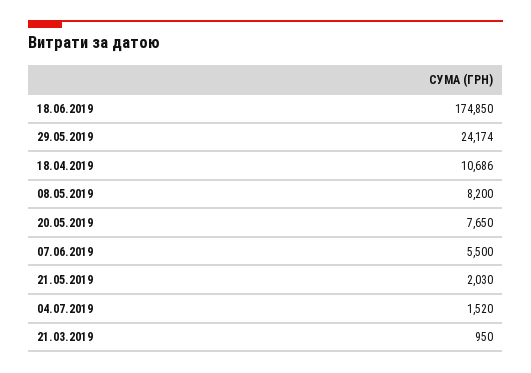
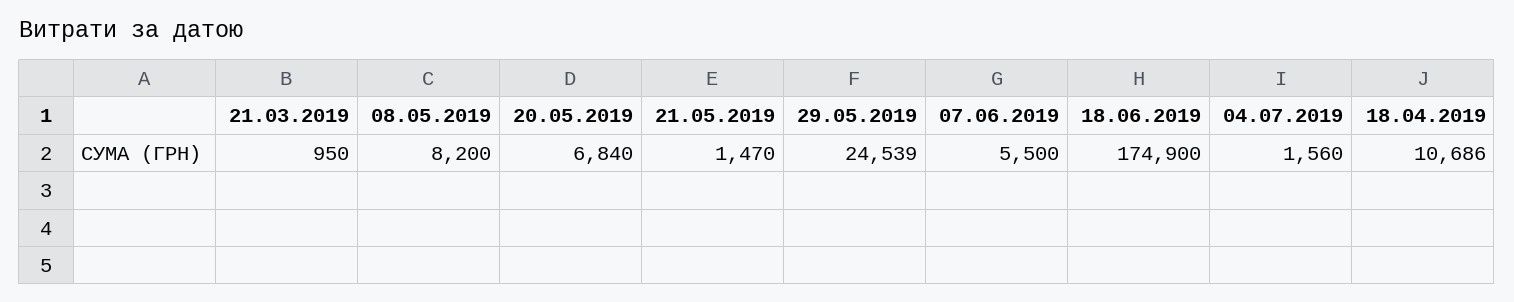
  {
-   "18.06.2019": 174850,
+   "18.06.2019": 174900,
-   "29.05.2019": 24174,
+   "29.05.2019": 24539,
    "18.04.2019": 10686,
    "08.05.2019": 8200,
-   "20.05.2019": 7650,
+   "20.05.2019": 6840,
    "07.06.2019": 5500,
-   "21.05.2019": 2030,
+   "21.05.2019": 1470,
-   "04.07.2019": 1520,
+   "04.07.2019": 1560,
    "21.03.2019": 950
  }

